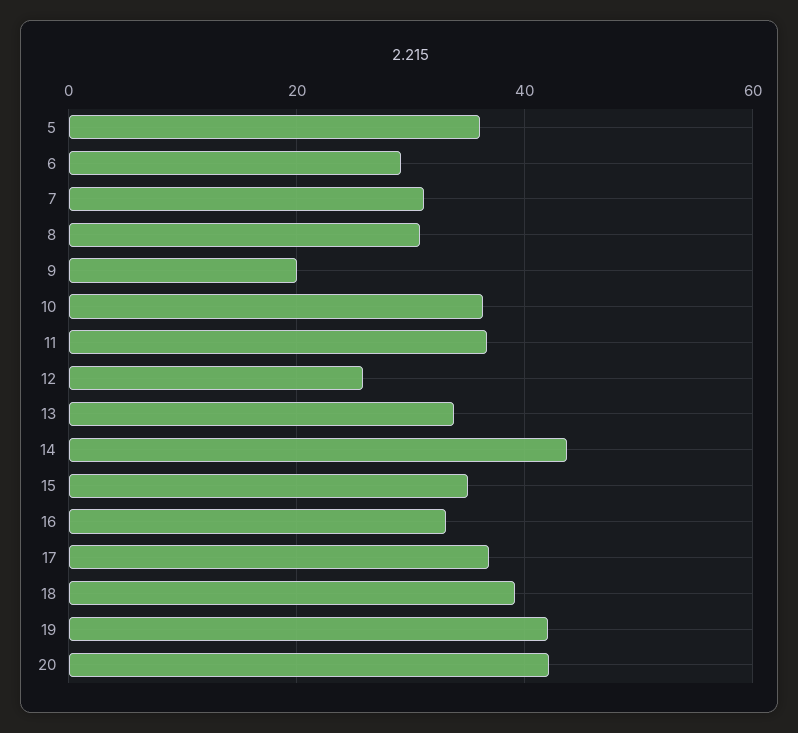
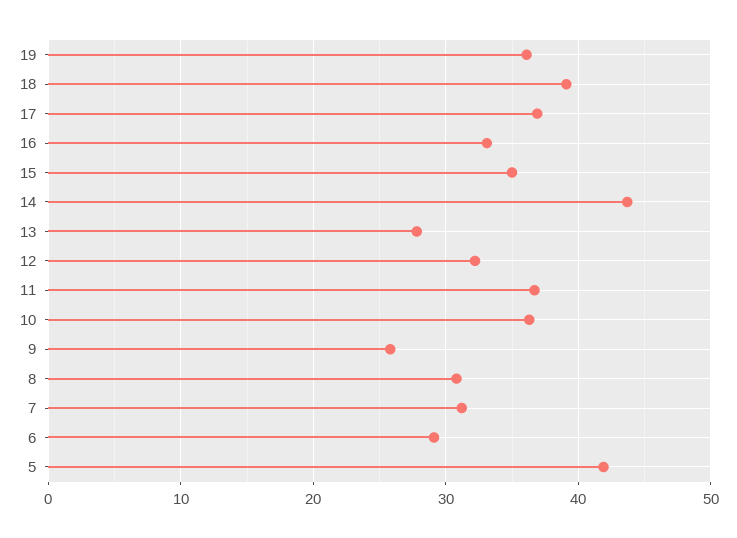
  {
-   "5": 36,
+   "5": 42,
    "6": 29,
    "7": 31,
    "8": 31,
-   "9": 20,
+   "9": 26,
    "10": 36,
    "11": 37,
-   "12": 26,
+   "12": 32,
-   "13": 34,
+   "13": 28,
    "14": 44,
    "15": 35,
    "16": 33,
    "17": 37,
    "18": 39,
-   "19": 42,
+   "19": 36
-   "20": 42
  }

